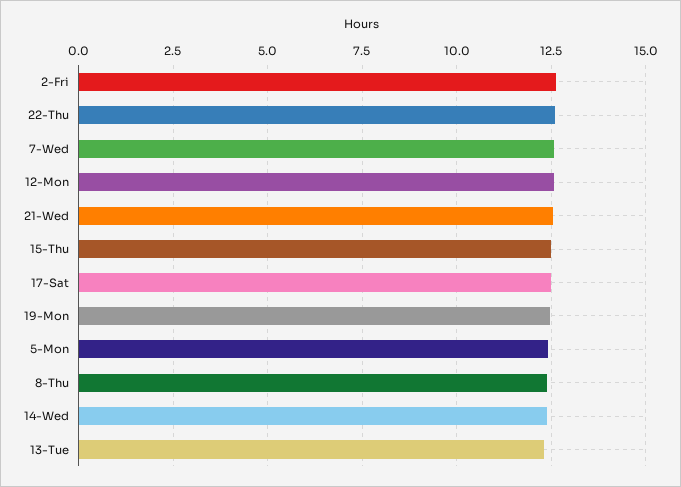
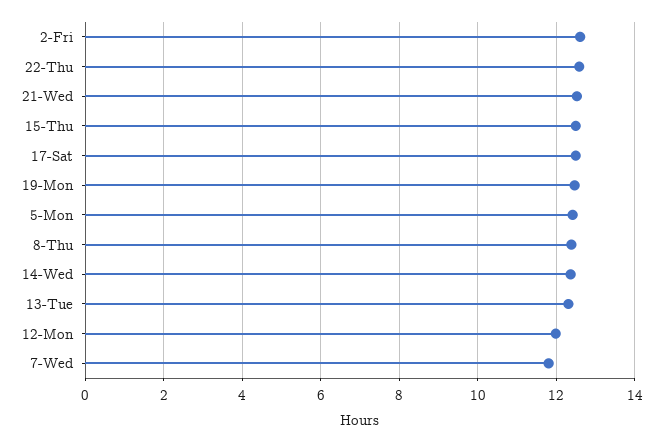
  {
    "2-Fri": 12.6,
    "22-Thu": 12.6,
-   "7-Wed": 12.5,
+   "7-Wed": 11.8,
-   "12-Mon": 12.5,
+   "12-Mon": 12,
    "21-Wed": 12.6,
    "15-Thu": 12.6,
    "17-Sat": 12.6,
    "19-Mon": 12.4,
    "5-Mon": 12.4,
    "8-Thu": 12.4,
    "14-Wed": 12.4,
    "13-Tue": 12.4
  }

